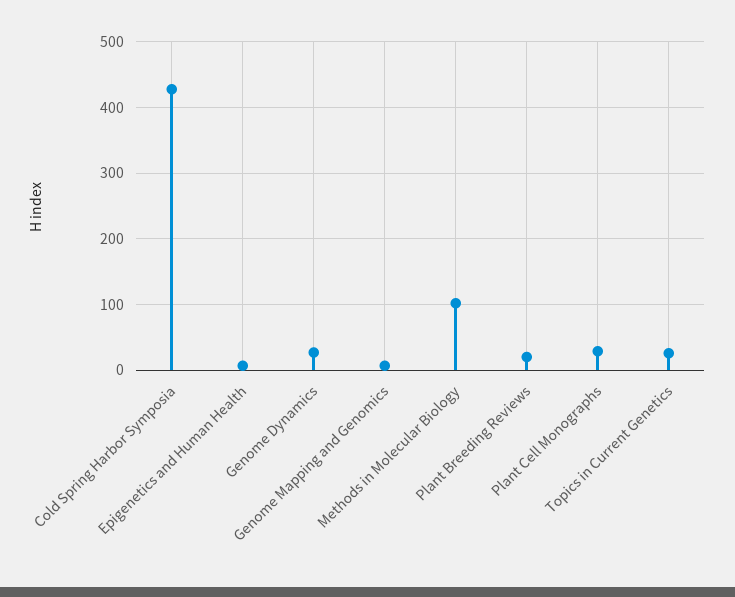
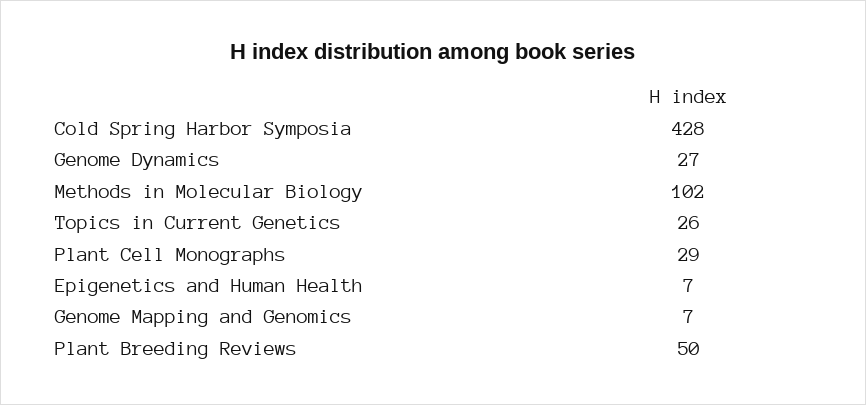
  {
    "Cold Spring Harbor Symposia": 428,
    "Epigenetics and Human Health": 7,
    "Genome Dynamics": 27,
    "Genome Mapping and Genomics": 7,
    "Methods in Molecular Biology": 102,
-   "Plant Breeding Reviews": 20,
+   "Plant Breeding Reviews": 50,
    "Plant Cell Monographs": 29,
    "Topics in Current Genetics": 26
  }

